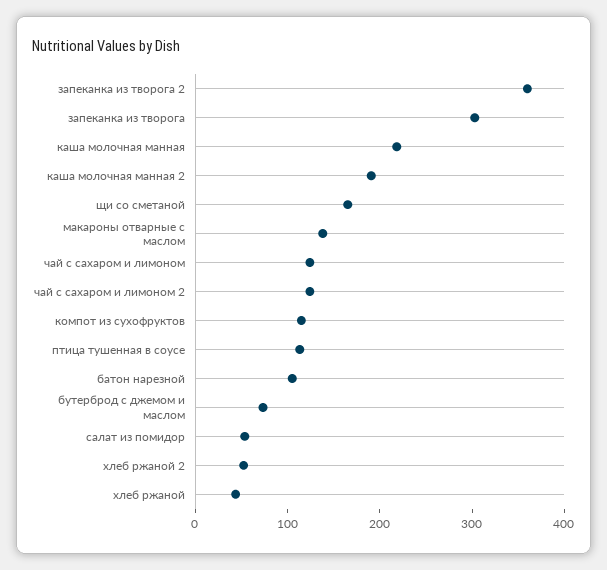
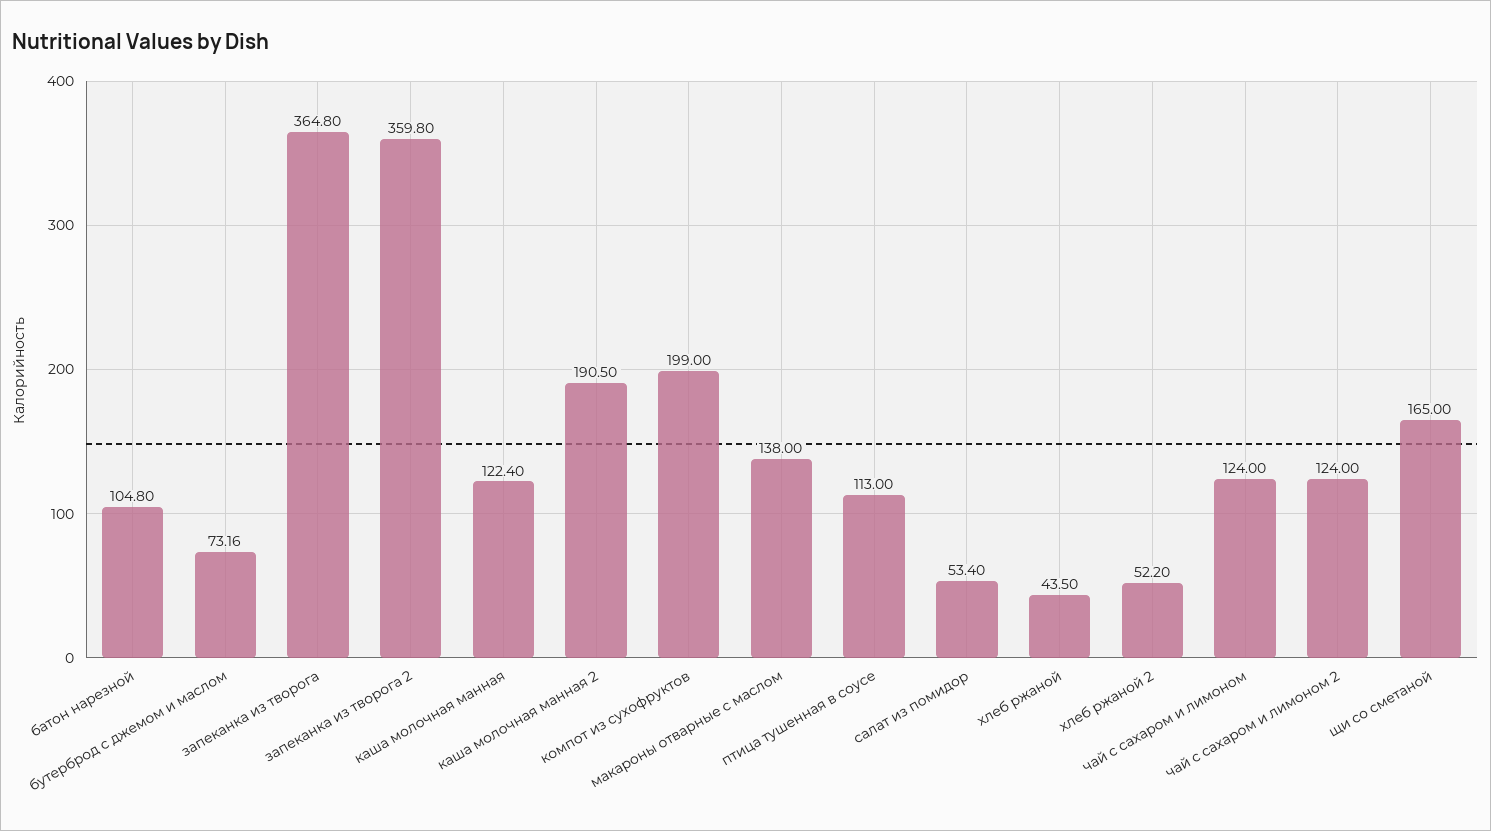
  {
    "запеканка из творога 2": 359.8,
-   "запеканка из творога": 300,
+   "запеканка из творога": 364.8,
-   "каша молочная манная": 220,
+   "каша молочная манная": 122.4,
    "каша молочная манная 2": 190.5,
    "щи со сметаной": 165,
    "макароны отварные с маслом": 138,
    "чай с сахаром и лимоном": 124,
    "чай с сахаром и лимоном 2": 124,
-   "компот из сухофруктов": 120,
+   "компот из сухофруктов": 199,
    "птица тушенная в соусе": 113,
    "батон нарезной": 104.8,
    "бутерброд с джемом и маслом": 73.16,
    "салат из помидор": 53.4,
    "хлеб ржаной 2": 52.2,
    "хлеб ржаной": 43.5
  }

